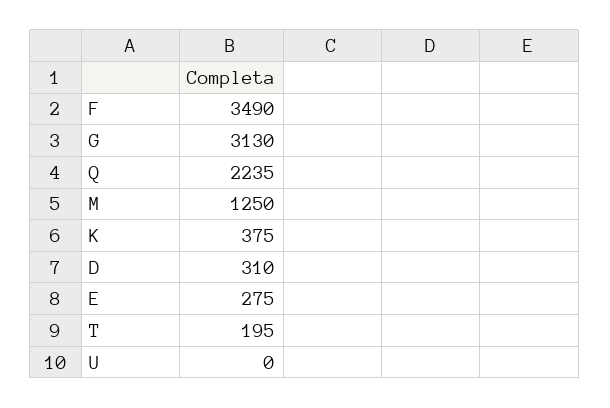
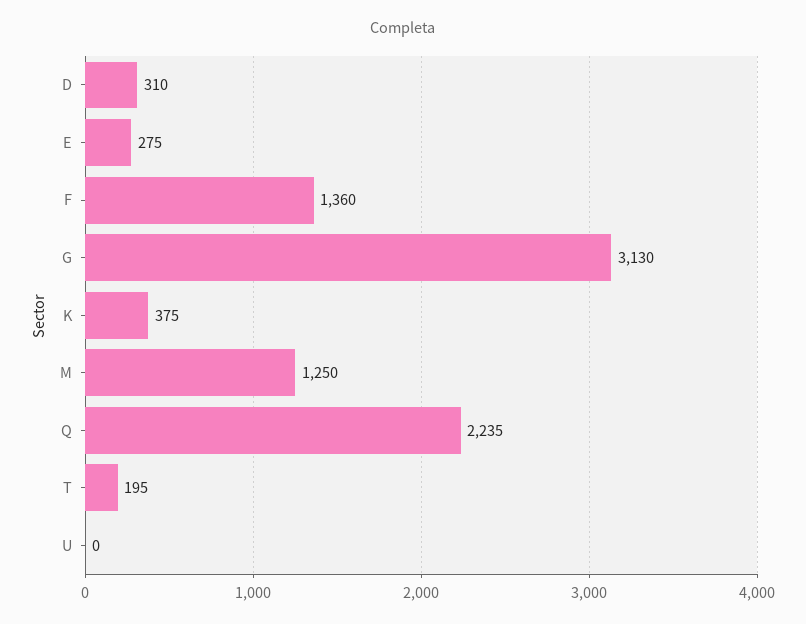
  {
-   "F": 3490,
+   "F": 1360,
    "G": 3130,
    "Q": 2235,
    "M": 1250,
    "K": 375,
    "D": 310,
    "E": 275,
    "T": 195,
    "U": 0
  }

